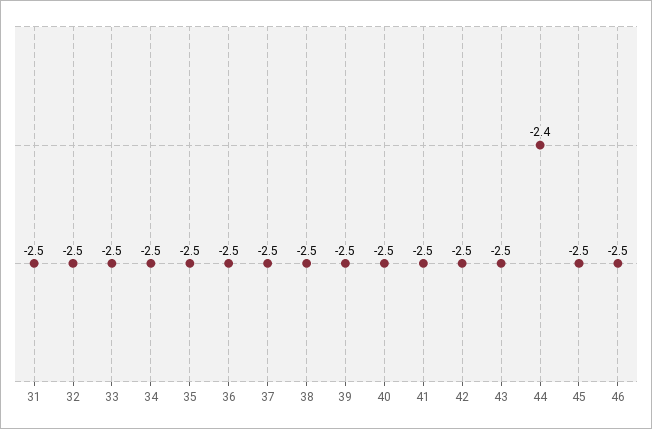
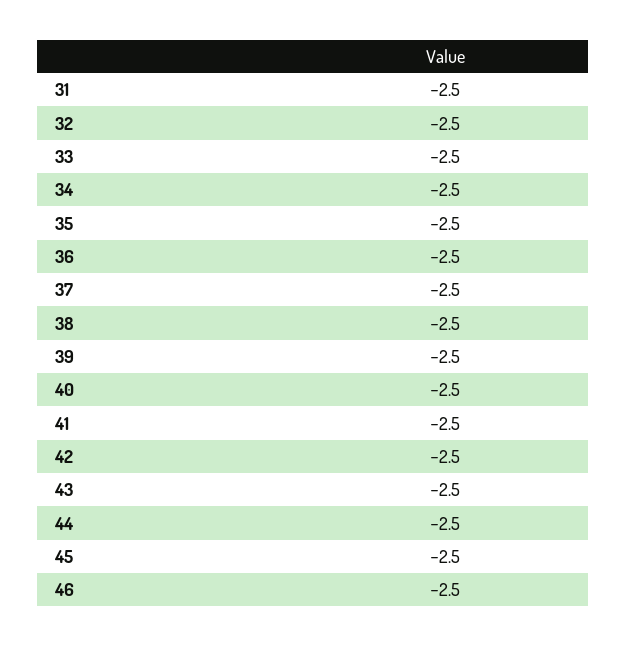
  {
    "31": -2.5,
    "32": -2.5,
    "33": -2.5,
    "34": -2.5,
    "35": -2.5,
    "36": -2.5,
    "37": -2.5,
    "38": -2.5,
    "39": -2.5,
    "40": -2.5,
    "41": -2.5,
    "42": -2.5,
    "43": -2.5,
-   "44": -2.4,
+   "44": -2.5,
    "45": -2.5,
    "46": -2.5
  }

